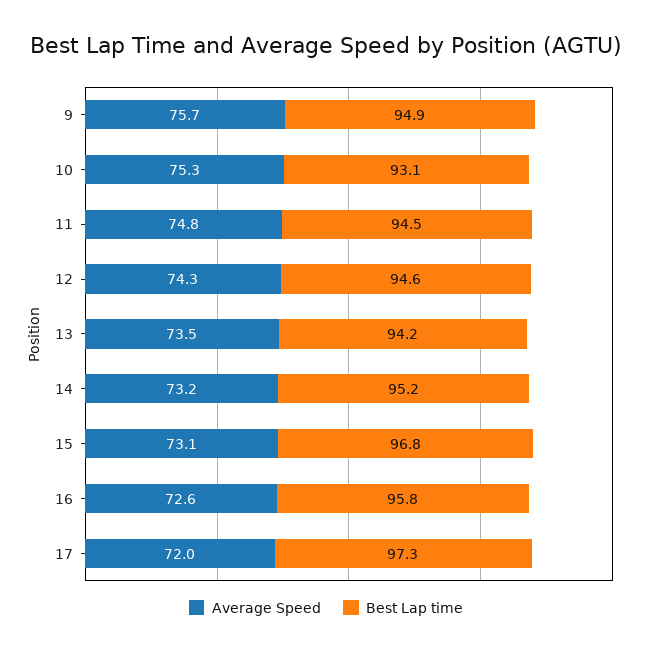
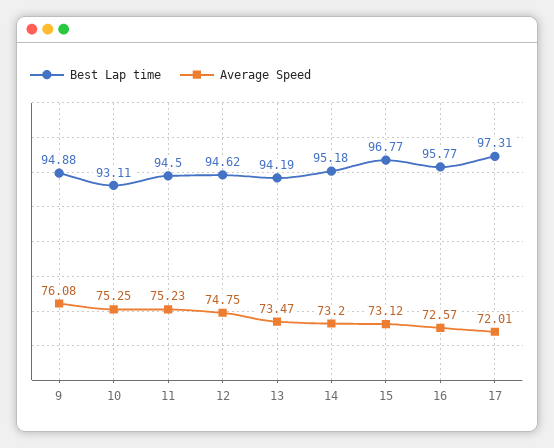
  {
    "Average Speed": {
-     "9": 75.7,
+     "9": 76.08,
      "10": 75.25,
-     "11": 74.8,
+     "11": 75.23,
-     "12": 74.3,
+     "12": 74.75,
      "13": 73.47,
      "14": 73.2,
      "15": 73.12,
      "16": 72.57,
      "17": 72.01
    },
    "Best Lap time": {
      "9": 94.88,
      "10": 93.11,
      "11": 94.5,
      "12": 94.62,
      "13": 94.19,
      "14": 95.18,
      "15": 96.77,
      "16": 95.77,
      "17": 97.31
    }
  }

